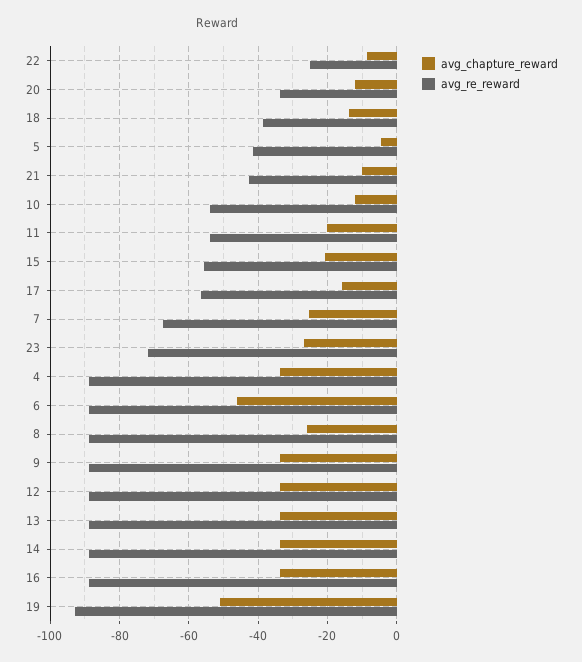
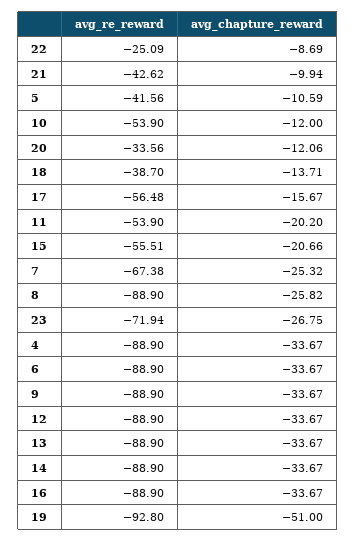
  {
    "avg_chapture_reward": {
      "22": -8.69,
      "20": -12.06,
      "18": -13.71,
-     "5": -4,
+     "5": -10.59,
      "21": -9.94,
      "10": -12,
      "11": -20.2,
      "15": -20.66,
      "17": -15.67,
      "7": -25.32,
      "23": -26.75,
      "4": -33.67,
-     "6": -46,
+     "6": -33.67,
      "8": -25.82,
      "9": -33.67,
      "12": -33.67,
      "13": -33.67,
      "14": -33.67,
      "16": -33.67,
      "19": -51
    },
    "avg_re_reward": {
      "22": -25.09,
      "20": -33.56,
      "18": -38.7,
      "5": -41.56,
      "21": -42.62,
      "10": -53.9,
      "11": -53.9,
      "15": -55.51,
      "17": -56.48,
      "7": -67.38,
      "23": -71.94,
      "4": -88.9,
      "6": -88.9,
      "8": -88.9,
      "9": -88.9,
      "12": -88.9,
      "13": -88.9,
      "14": -88.9,
      "16": -88.9,
      "19": -92.8
    }
  }

